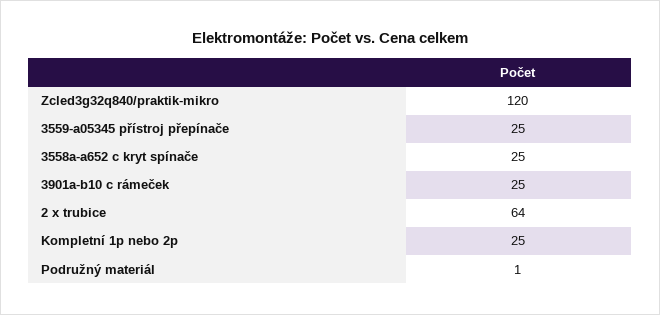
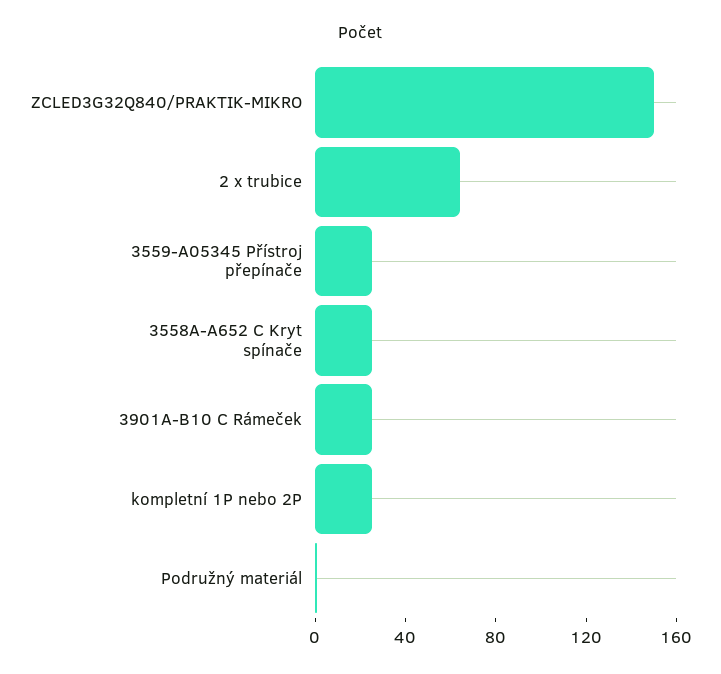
  {
-   "Zcled3g32q840/praktik-mikro": 120,
+   "Zcled3g32q840/praktik-mikro": 150,
    "3559-a05345 přístroj přepínače": 25,
    "3558a-a652 c kryt spínače": 25,
    "3901a-b10 c rámeček": 25,
    "2 x trubice": 64,
    "Kompletní 1p nebo 2p": 25,
    "Podružný materiál": 1
  }

